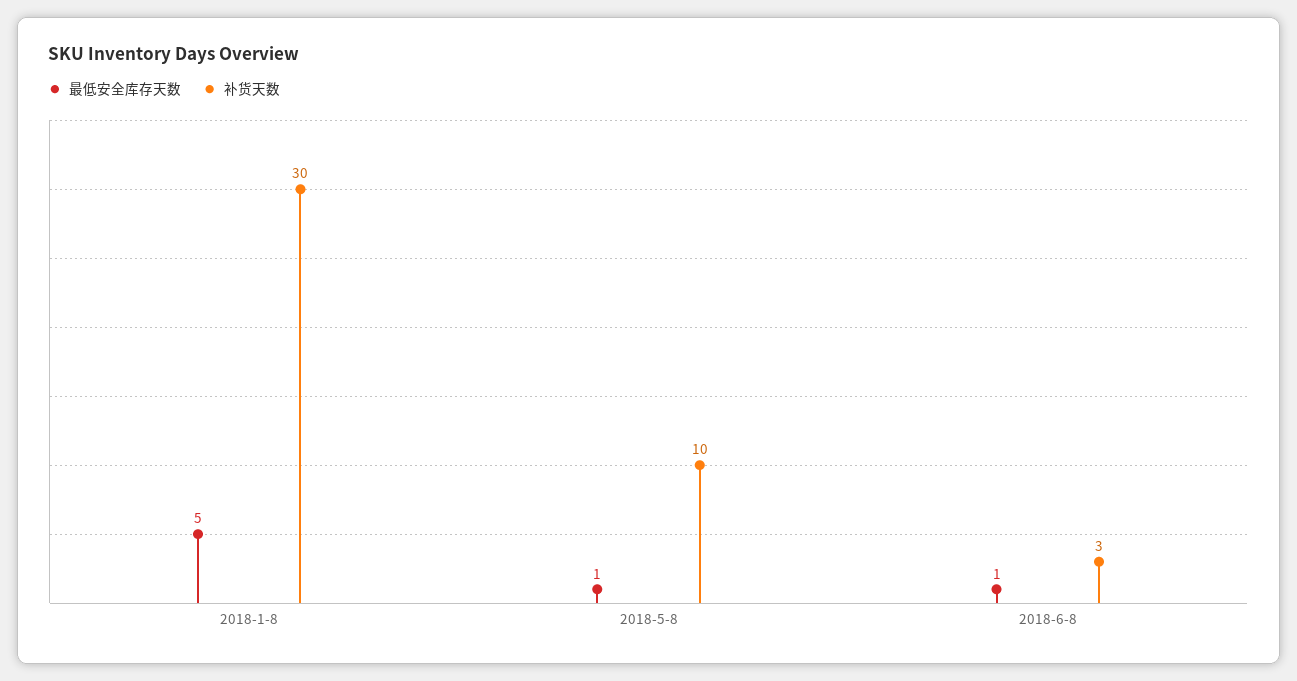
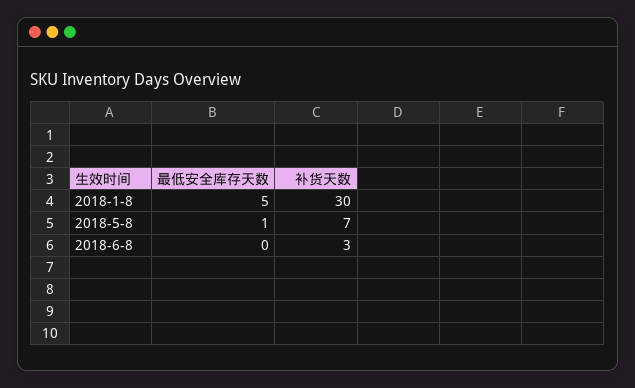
  {
    "最低安全库存天数": {
      "2018-1-8": 5,
      "2018-5-8": 1,
-     "2018-6-8": 1
+     "2018-6-8": 0
    },
    "补货天数": {
      "2018-1-8": 30,
-     "2018-5-8": 10,
+     "2018-5-8": 7,
      "2018-6-8": 3
    }
  }

